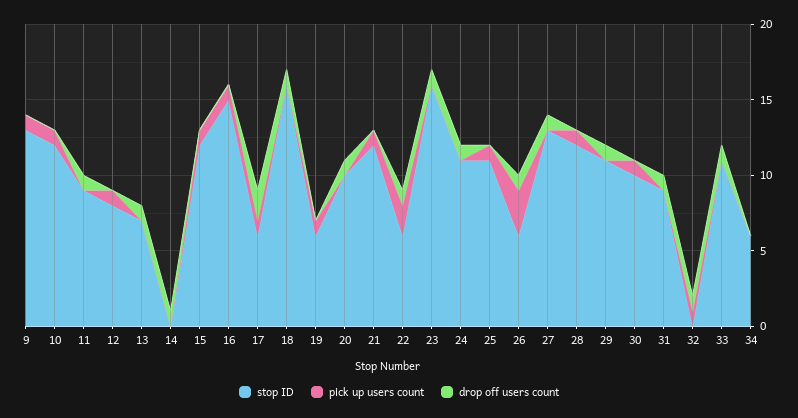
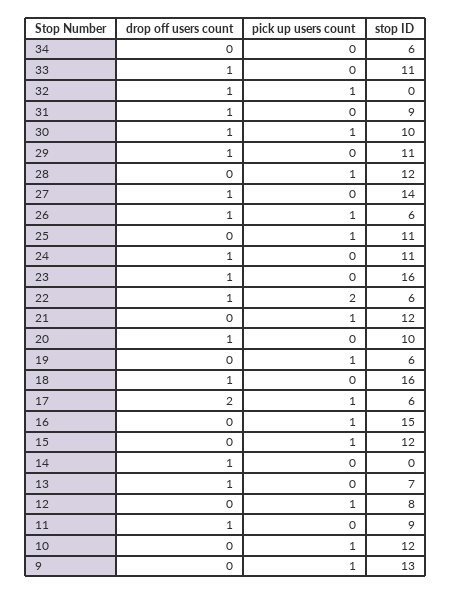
  {
    "stop ID": {
      "9": 13,
      "10": 12,
      "11": 9,
      "12": 8,
      "13": 7,
      "14": 0,
      "15": 12,
      "16": 15,
      "17": 6,
      "18": 16,
      "19": 6,
      "20": 10,
      "21": 12,
      "22": 6,
      "23": 16,
      "24": 11,
      "25": 11,
      "26": 6,
-     "27": 13,
+     "27": 14,
      "28": 12,
      "29": 11,
      "30": 10,
      "31": 9,
      "32": 0,
      "33": 11,
      "34": 6
    },
    "pick up users count": {
      "9": 1,
      "10": 1,
      "11": 0,
      "12": 1,
      "13": 0,
      "14": 0,
      "15": 1,
      "16": 1,
      "17": 1,
      "18": 0,
      "19": 1,
      "20": 0,
      "21": 1,
      "22": 2,
      "23": 0,
      "24": 0,
      "25": 1,
-     "26": 3,
+     "26": 1,
      "27": 0,
      "28": 1,
      "29": 0,
      "30": 1,
      "31": 0,
      "32": 1,
      "33": 0,
      "34": 0
    },
    "drop off users count": {
      "9": 0,
      "10": 0,
      "11": 1,
      "12": 0,
      "13": 1,
      "14": 1,
      "15": 0,
      "16": 0,
      "17": 2,
      "18": 1,
      "19": 0,
      "20": 1,
      "21": 0,
      "22": 1,
      "23": 1,
      "24": 1,
      "25": 0,
      "26": 1,
      "27": 1,
      "28": 0,
      "29": 1,
-     "30": 0,
+     "30": 1,
      "31": 1,
      "32": 1,
      "33": 1,
      "34": 0
    }
  }

